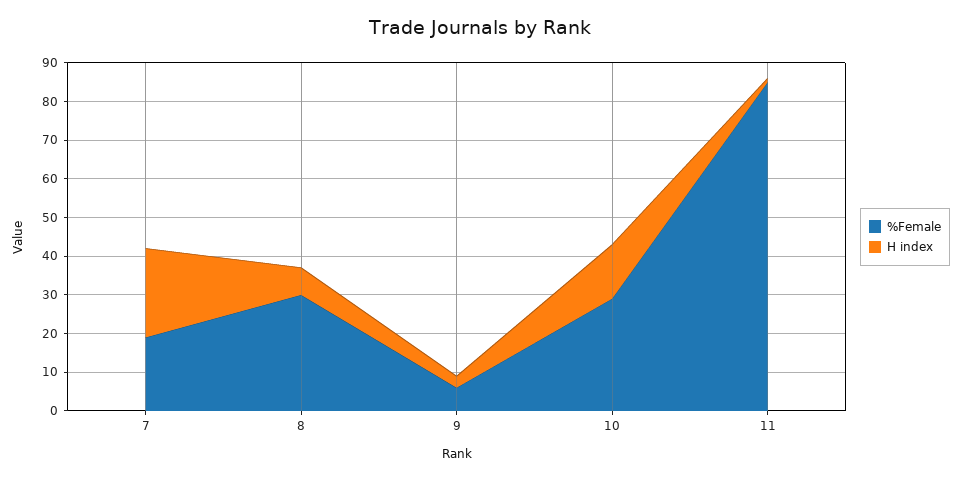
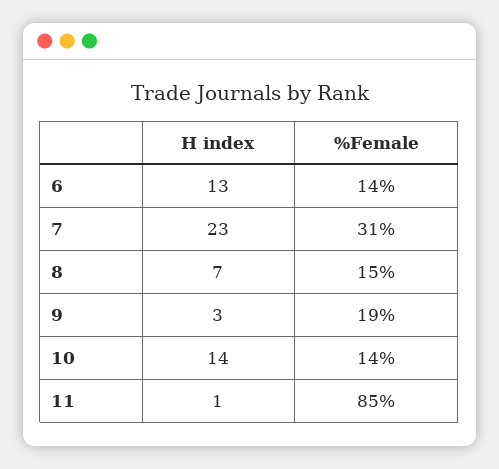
  {
    "%Female": {
-     "7": 20,
+     "7": 31,
-     "8": 30,
+     "8": 15,
-     "9": 5,
+     "9": 19,
-     "10": 30,
+     "10": 14,
-     "11": 85
+     "11": 85,
+     "6": 14
    },
    "H index": {
      "7": 23,
      "8": 7,
      "9": 3,
      "10": 14,
-     "11": 1
+     "11": 1,
+     "6": 13
    }
  }

